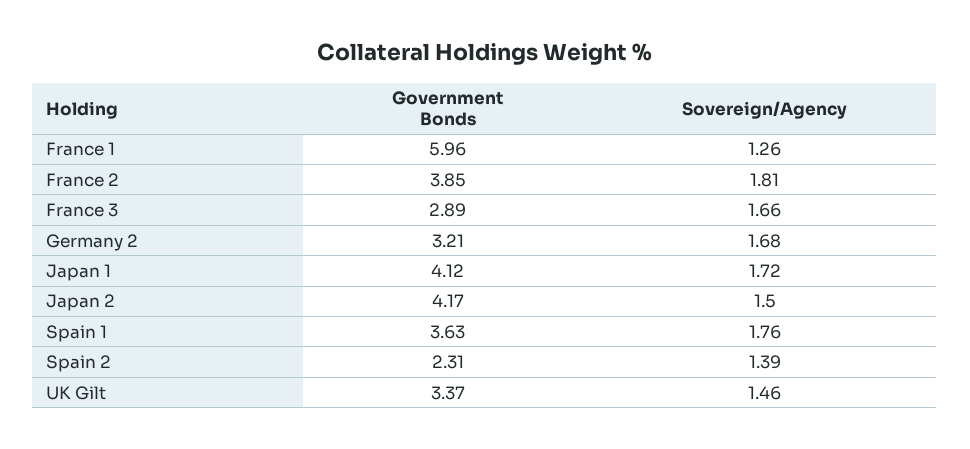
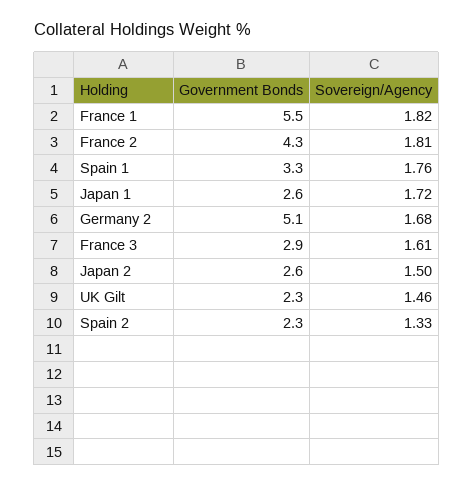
  {
    "Government Bonds": {
-     "France 1": 5.96,
+     "France 1": 5.5,
-     "France 2": 3.85,
+     "France 2": 4.3,
      "France 3": 2.89,
-     "Germany 2": 3.21,
+     "Germany 2": 5.1,
-     "Japan 1": 4.12,
+     "Japan 1": 2.6,
-     "Japan 2": 4.17,
+     "Japan 2": 2.6,
-     "Spain 1": 3.63,
+     "Spain 1": 3.3,
      "Spain 2": 2.31,
-     "UK Gilt": 3.37
+     "UK Gilt": 2.3
    },
    "Sovereign/Agency": {
-     "France 1": 1.26,
+     "France 1": 1.82,
      "France 2": 1.81,
-     "France 3": 1.66,
+     "France 3": 1.61,
      "Germany 2": 1.68,
      "Japan 1": 1.72,
      "Japan 2": 1.5,
      "Spain 1": 1.76,
-     "Spain 2": 1.39,
+     "Spain 2": 1.33,
      "UK Gilt": 1.46
    }
  }

